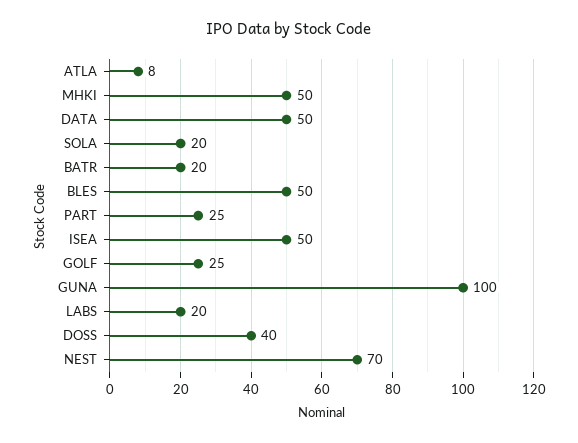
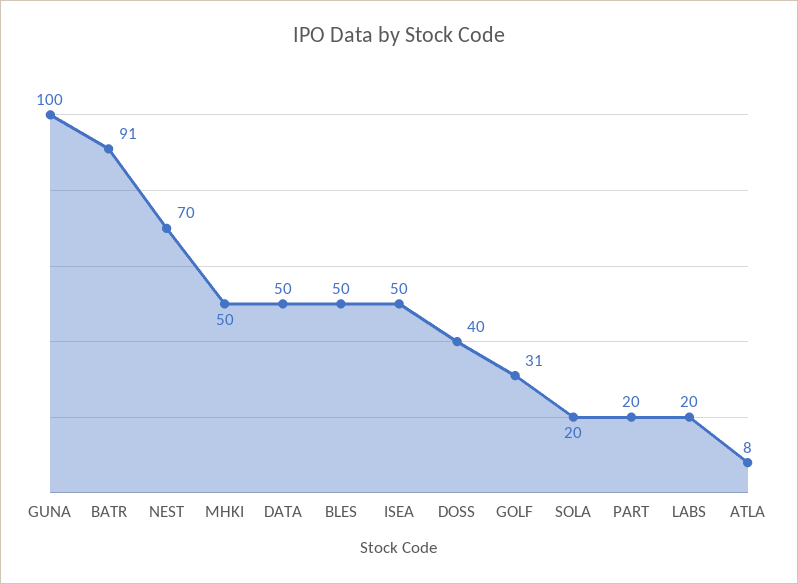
  {
    "ATLA": 8,
    "MHKI": 50,
    "DATA": 50,
    "SOLA": 20,
-   "BATR": 20,
+   "BATR": 91,
    "BLES": 50,
-   "PART": 25,
+   "PART": 20,
    "ISEA": 50,
-   "GOLF": 25,
+   "GOLF": 31,
    "GUNA": 100,
    "LABS": 20,
    "DOSS": 40,
    "NEST": 70
  }

